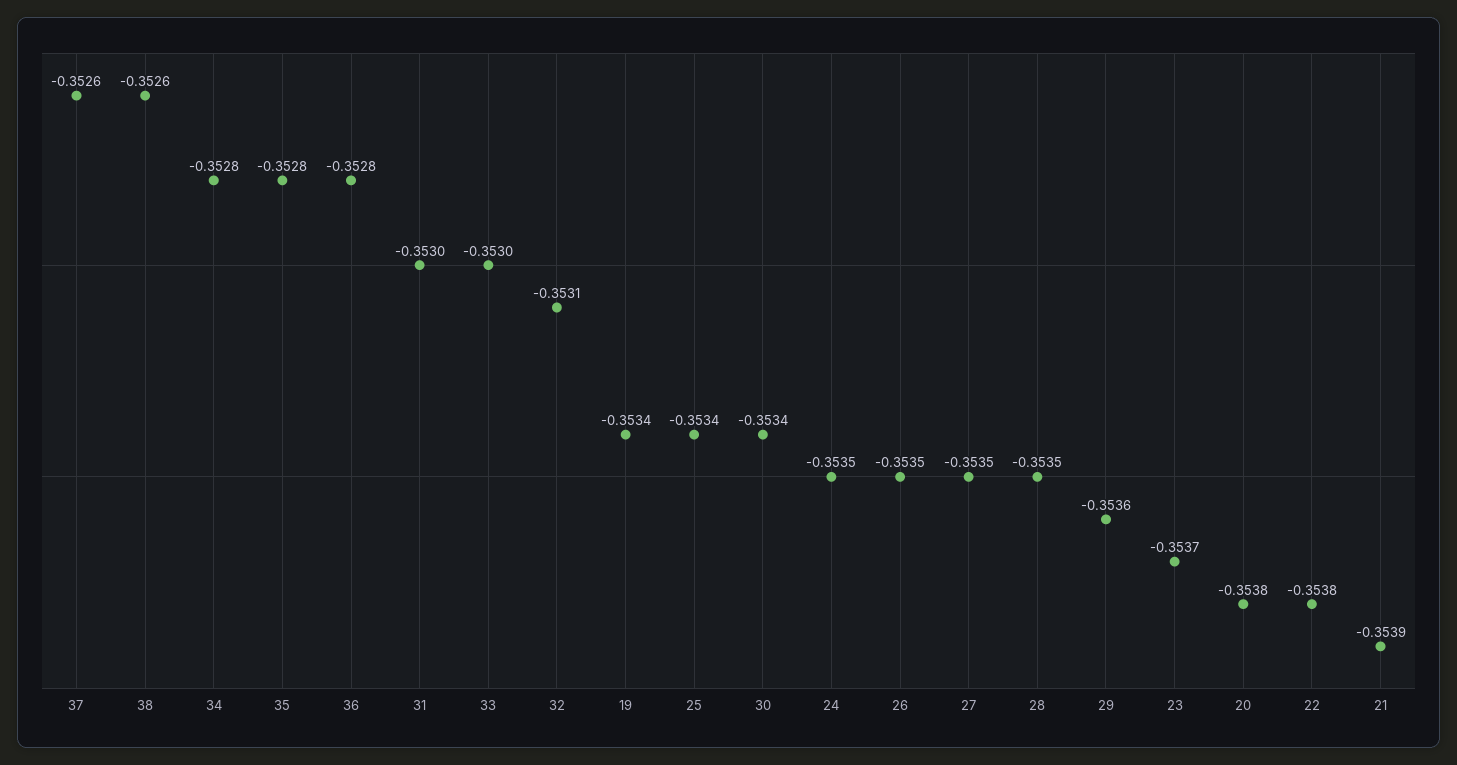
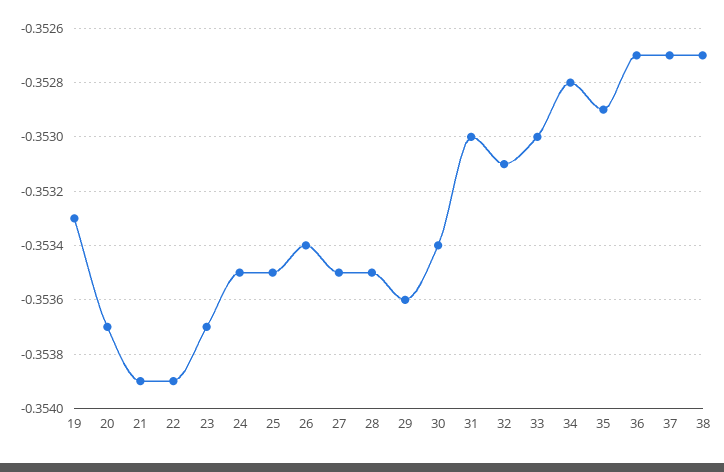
  {
-   "37": -0.3526,
+   "37": -0.3527,
-   "38": -0.3526,
+   "38": -0.3527,
    "34": -0.3528,
-   "35": -0.3528,
+   "35": -0.3529,
-   "36": -0.3528,
+   "36": -0.3527,
    "31": -0.353,
    "33": -0.353,
    "32": -0.3531,
-   "19": -0.3534,
+   "19": -0.3533,
-   "25": -0.3534,
+   "25": -0.3535,
    "30": -0.3534,
    "24": -0.3535,
-   "26": -0.3535,
+   "26": -0.3534,
    "27": -0.3535,
    "28": -0.3535,
    "29": -0.3536,
    "23": -0.3537,
-   "20": -0.3538,
+   "20": -0.3537,
-   "22": -0.3538,
+   "22": -0.3539,
    "21": -0.3539
  }

